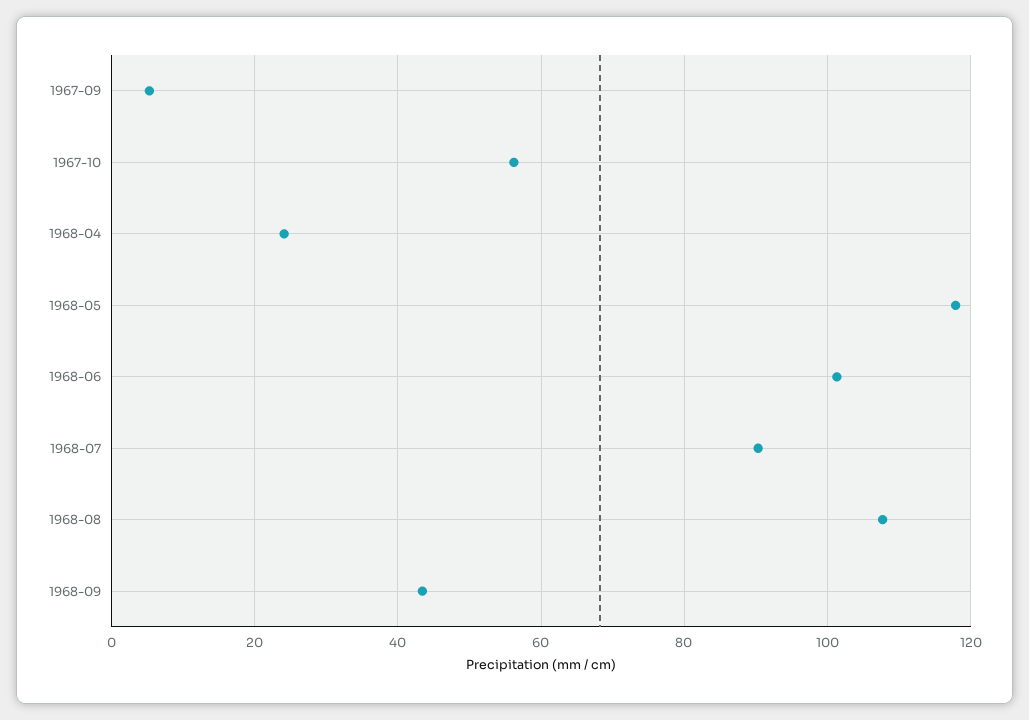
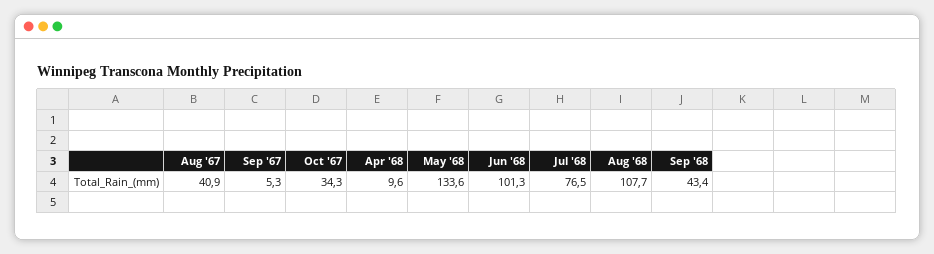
  {
    "1967-09": 5.3,
-   "1967-10": 56,
+   "1967-10": 34.3,
-   "1968-04": 24,
+   "1968-04": 9.6,
-   "1968-05": 118,
+   "1968-05": 133.6,
    "1968-06": 101.3,
-   "1968-07": 90,
+   "1968-07": 76.5,
    "1968-08": 107.7,
-   "1968-09": 43.4
+   "1968-09": 43.4,
+   "Aug '67": 40.9
  }

